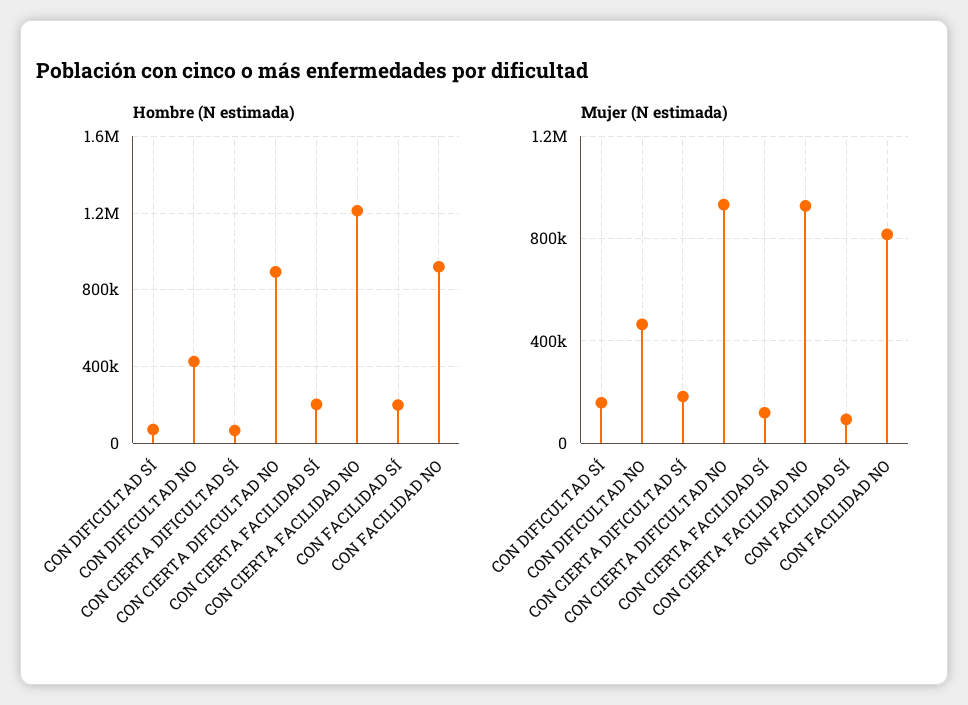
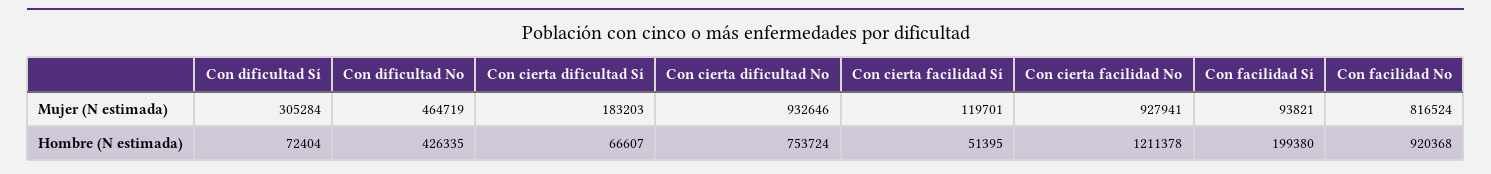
  {
    "Hombre (N estimada)": {
      "CON DIFICULTAD SÍ": 72404,
      "CON DIFICULTAD NO": 426335,
      "CON CIERTA DIFICULTAD SÍ": 66607,
-     "CON CIERTA DIFICULTAD NO": 900000,
+     "CON CIERTA DIFICULTAD NO": 753724,
-     "CON CIERTA FACILIDAD SÍ": 200000,
+     "CON CIERTA FACILIDAD SÍ": 51395,
      "CON CIERTA FACILIDAD NO": 1211378,
      "CON FACILIDAD SÍ": 199380,
      "CON FACILIDAD NO": 920368
    },
    "Mujer (N estimada)": {
-     "CON DIFICULTAD SÍ": 150000,
+     "CON DIFICULTAD SÍ": 305284,
      "CON DIFICULTAD NO": 464719,
      "CON CIERTA DIFICULTAD SÍ": 183203,
      "CON CIERTA DIFICULTAD NO": 932646,
      "CON CIERTA FACILIDAD SÍ": 119701,
      "CON CIERTA FACILIDAD NO": 927941,
      "CON FACILIDAD SÍ": 93821,
      "CON FACILIDAD NO": 816524
    }
  }

